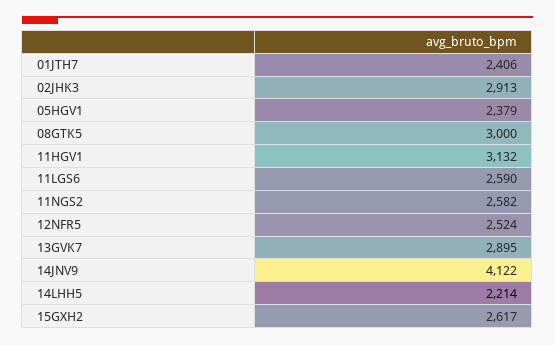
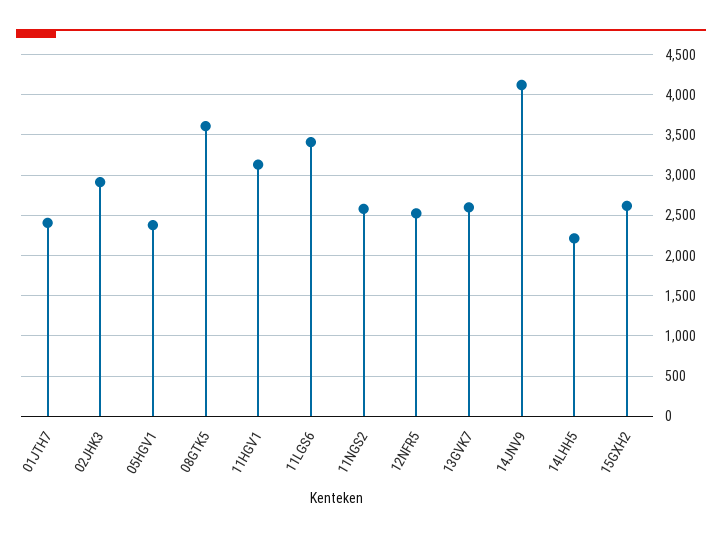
  {
    "01JTH7": 2406,
    "02JHK3": 2913,
    "05HGV1": 2379,
-   "08GTK5": 3000,
+   "08GTK5": 3600,
    "11HGV1": 3132,
-   "11LGS6": 2590,
+   "11LGS6": 3400,
    "11NGS2": 2582,
    "12NFR5": 2524,
-   "13GVK7": 2895,
+   "13GVK7": 2600,
    "14JNV9": 4122,
    "14LHH5": 2214,
    "15GXH2": 2617
  }

